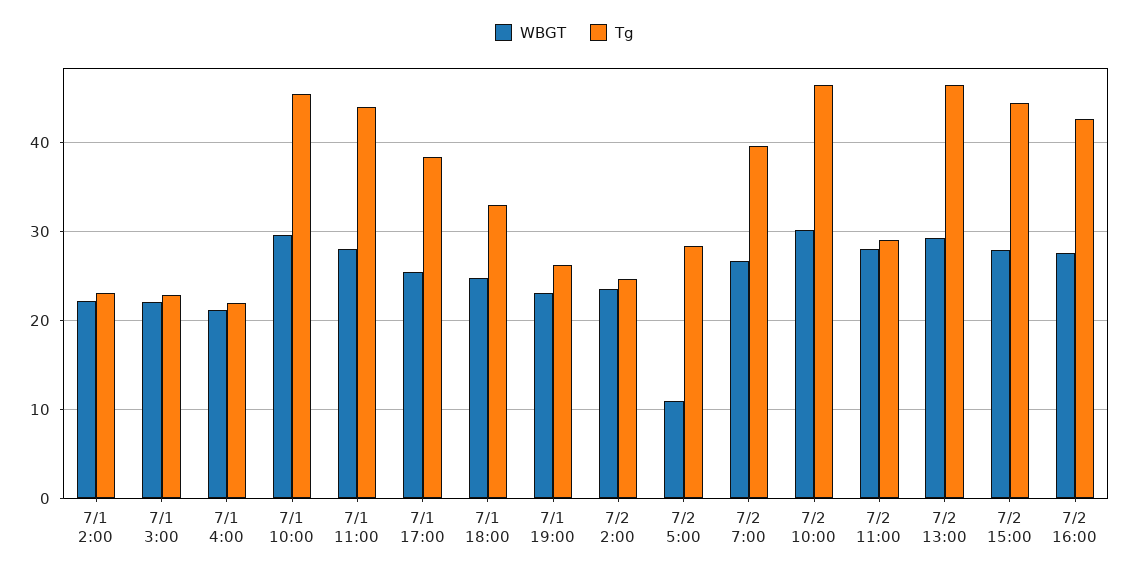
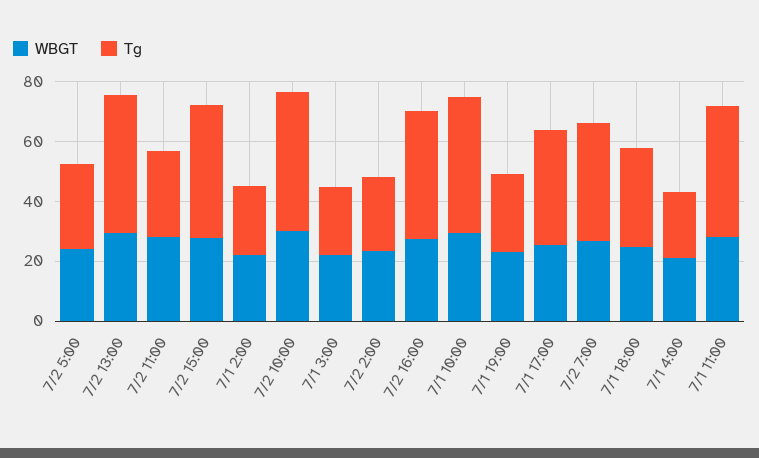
  {
    "WBGT": {
      "7/1 2:00": 22,
      "7/1 3:00": 22,
      "7/1 4:00": 21,
      "7/1 10:00": 30,
      "7/1 11:00": 28,
      "7/1 17:00": 25,
      "7/1 18:00": 25,
      "7/1 19:00": 23,
      "7/2 2:00": 24,
-     "7/2 5:00": 11,
+     "7/2 5:00": 25,
      "7/2 7:00": 27,
      "7/2 10:00": 30,
      "7/2 11:00": 28,
      "7/2 13:00": 29,
      "7/2 15:00": 28,
      "7/2 16:00": 28
    },
    "Tg": {
      "7/1 2:00": 23,
      "7/1 3:00": 23,
      "7/1 4:00": 22,
      "7/1 10:00": 45,
      "7/1 11:00": 44,
      "7/1 17:00": 38,
      "7/1 18:00": 33,
      "7/1 19:00": 26,
      "7/2 2:00": 25,
      "7/2 5:00": 28,
      "7/2 7:00": 40,
      "7/2 10:00": 47,
      "7/2 11:00": 29,
      "7/2 13:00": 46,
      "7/2 15:00": 44,
      "7/2 16:00": 43
    }
  }

